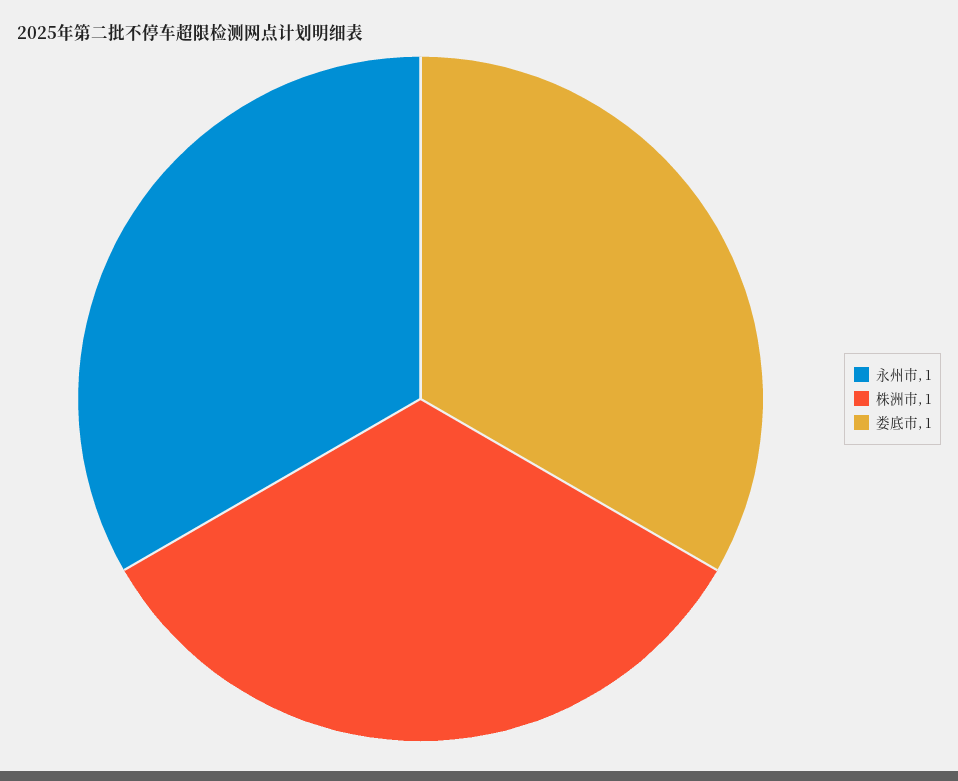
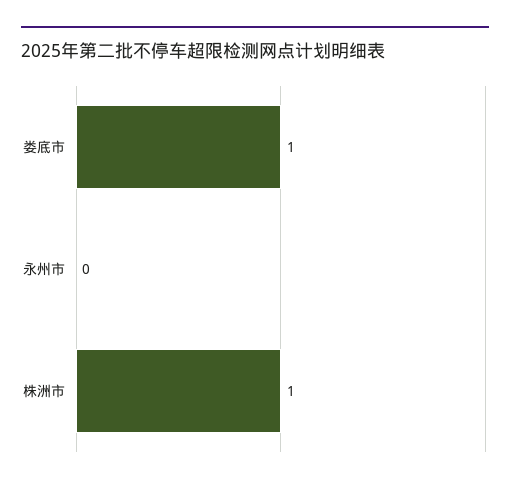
  {
-   "永州市": 1,
+   "永州市": 0,
    "株洲市": 1,
    "娄底市": 1
  }

